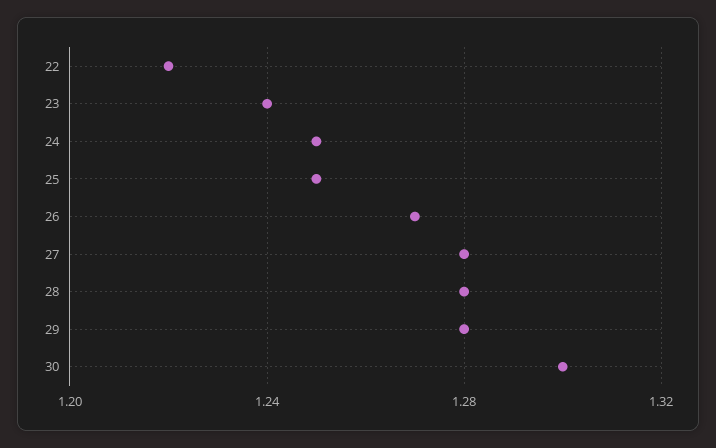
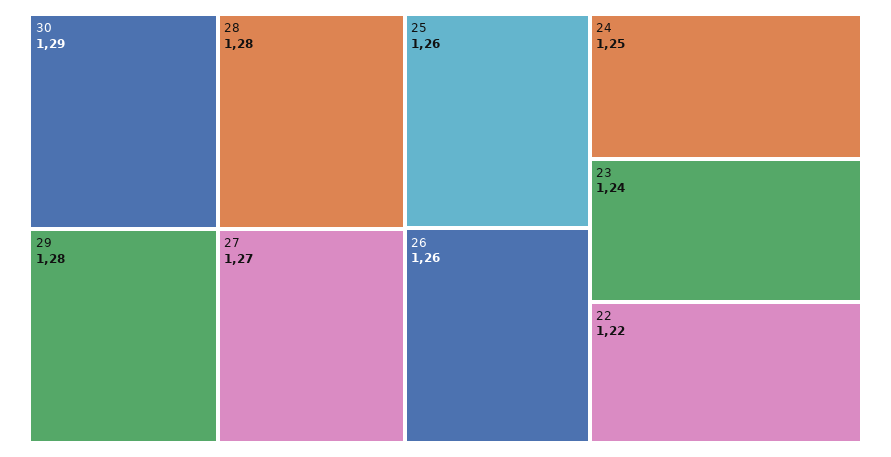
  {
    "22": 1.22,
    "23": 1.24,
    "24": 1.25,
-   "25": 1.25,
+   "25": 1.26,
-   "26": 1.27,
+   "26": 1.26,
-   "27": 1.28,
+   "27": 1.27,
    "28": 1.28,
    "29": 1.28,
-   "30": 1.3
+   "30": 1.29
  }

